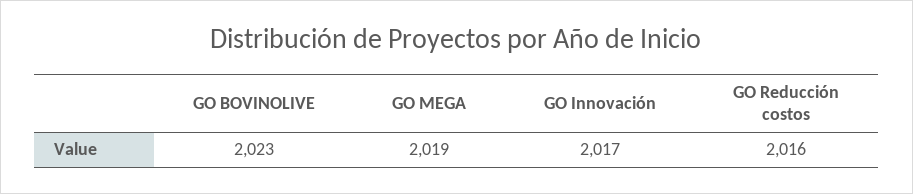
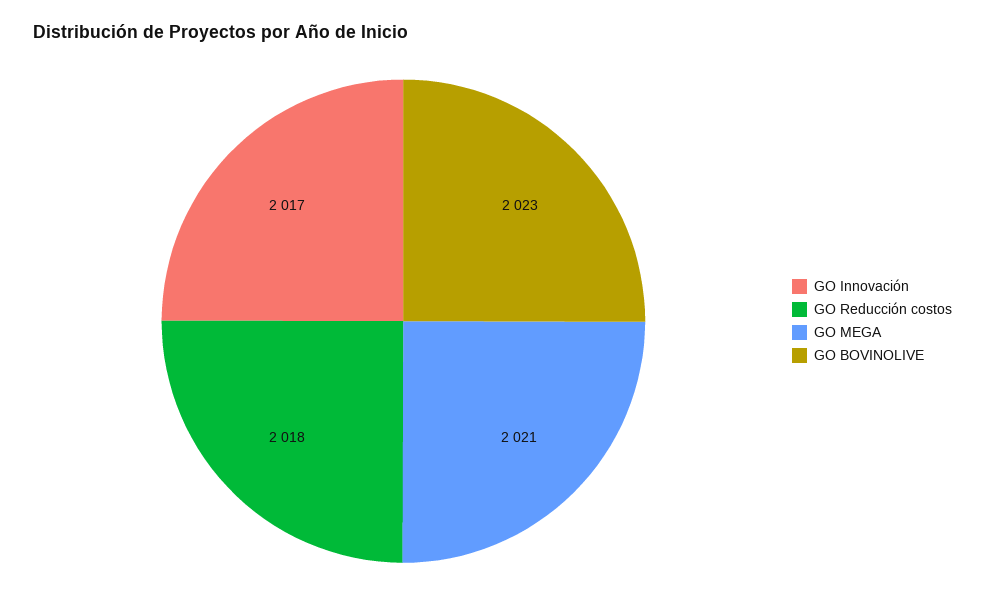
  {
    "GO BOVINOLIVE": 2023,
-   "GO MEGA": 2019,
+   "GO MEGA": 2021,
    "GO Innovación": 2017,
-   "GO Reducción costos": 2016
+   "GO Reducción costos": 2018
  }

